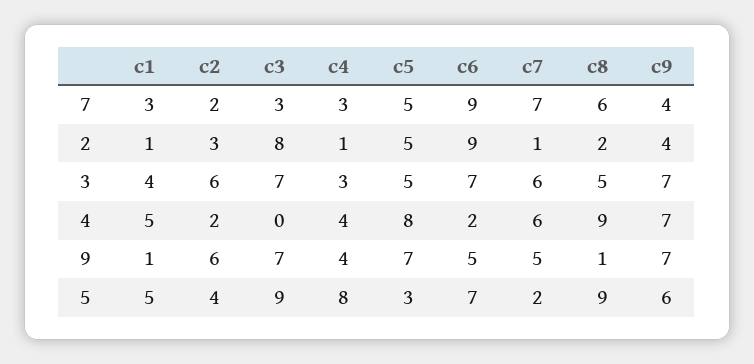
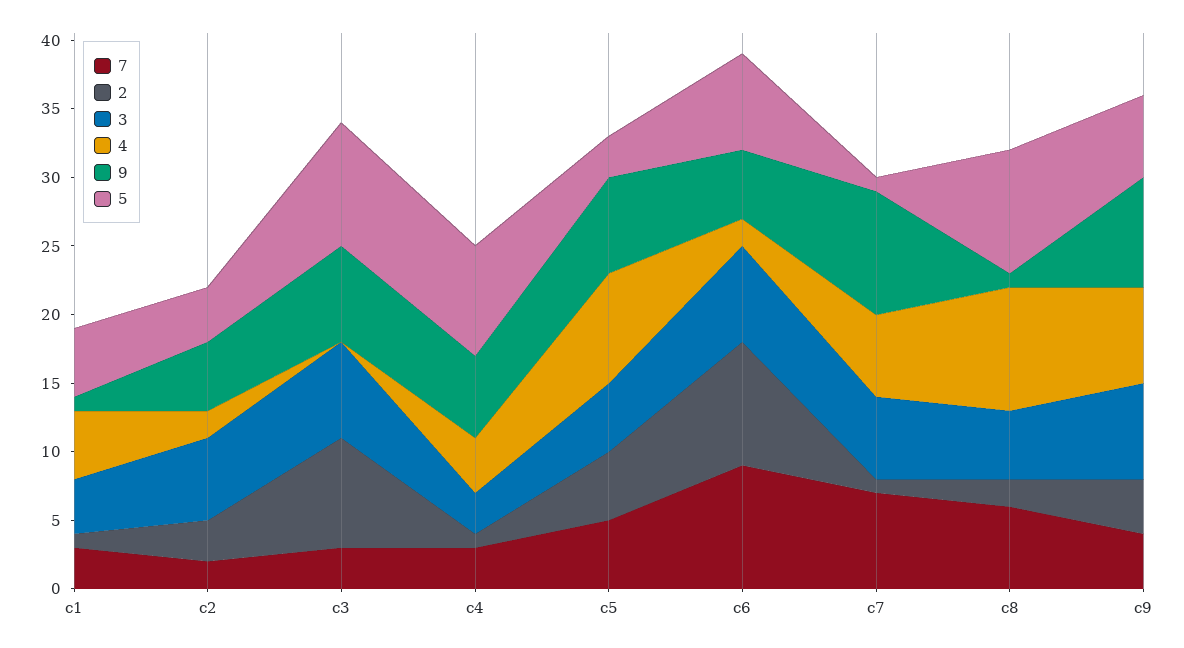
  {
    "7": {
      "c1": 3,
      "c2": 2,
      "c3": 3,
      "c4": 3,
      "c5": 5,
      "c6": 9,
      "c7": 7,
      "c8": 6,
      "c9": 4
    },
    "2": {
      "c1": 1,
      "c2": 3,
      "c3": 8,
      "c4": 1,
      "c5": 5,
      "c6": 9,
      "c7": 1,
      "c8": 2,
      "c9": 4
    },
    "3": {
      "c1": 4,
      "c2": 6,
      "c3": 7,
      "c4": 3,
      "c5": 5,
      "c6": 7,
      "c7": 6,
      "c8": 5,
      "c9": 7
    },
    "4": {
      "c1": 5,
      "c2": 2,
      "c3": 0,
      "c4": 4,
      "c5": 8,
      "c6": 2,
      "c7": 6,
      "c8": 9,
      "c9": 7
    },
    "9": {
      "c1": 1,
-     "c2": 6,
+     "c2": 5,
      "c3": 7,
-     "c4": 4,
+     "c4": 6,
      "c5": 7,
      "c6": 5,
-     "c7": 5,
+     "c7": 9,
      "c8": 1,
-     "c9": 7
+     "c9": 8
    },
    "5": {
      "c1": 5,
      "c2": 4,
      "c3": 9,
      "c4": 8,
      "c5": 3,
      "c6": 7,
-     "c7": 2,
+     "c7": 1,
      "c8": 9,
      "c9": 6
    }
  }

